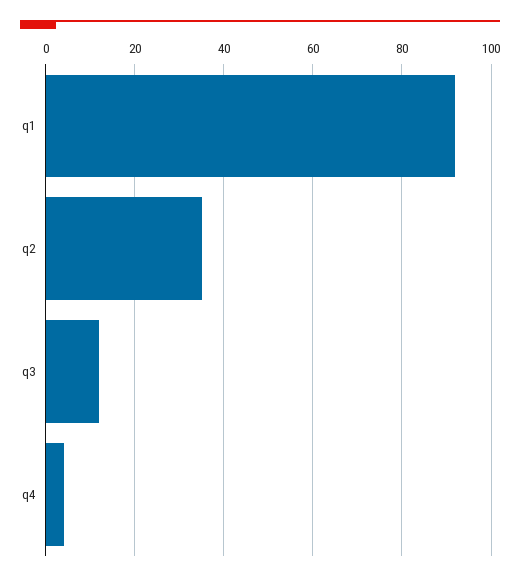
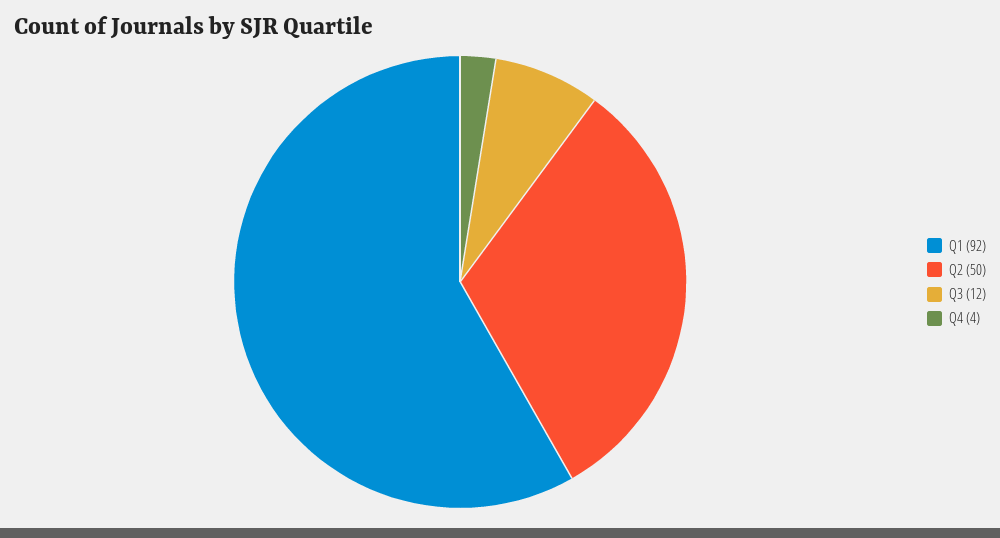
  {
    "q1": 92,
-   "q2": 35,
+   "q2": 50,
    "q3": 12,
    "q4": 4
  }

